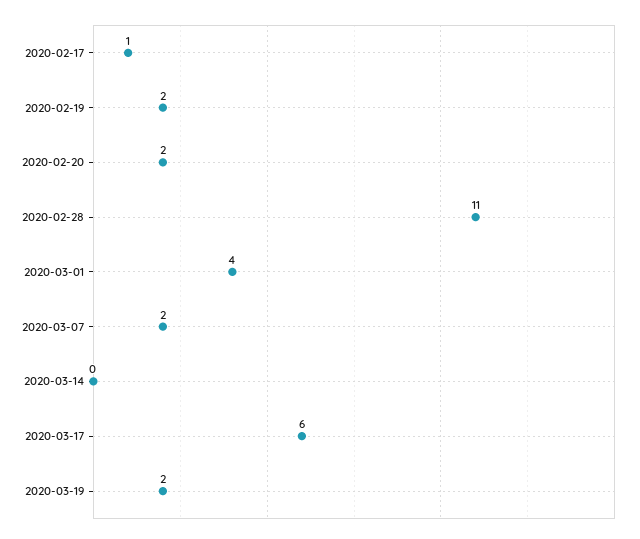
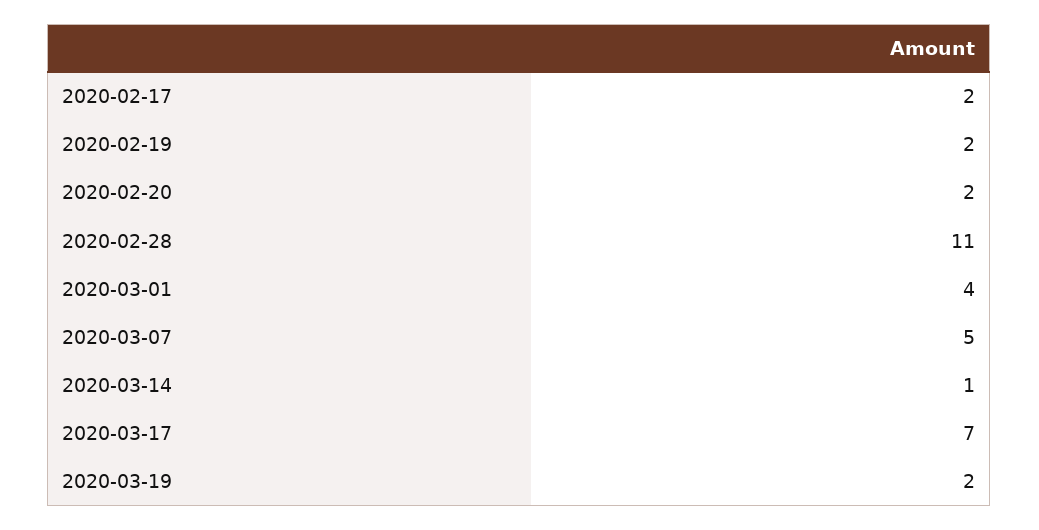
  {
-   "2020-02-17": 1,
+   "2020-02-17": 2,
    "2020-02-19": 2,
    "2020-02-20": 2,
    "2020-02-28": 11,
    "2020-03-01": 4,
-   "2020-03-07": 2,
+   "2020-03-07": 5,
-   "2020-03-14": 0,
+   "2020-03-14": 1,
-   "2020-03-17": 6,
+   "2020-03-17": 7,
    "2020-03-19": 2
  }

